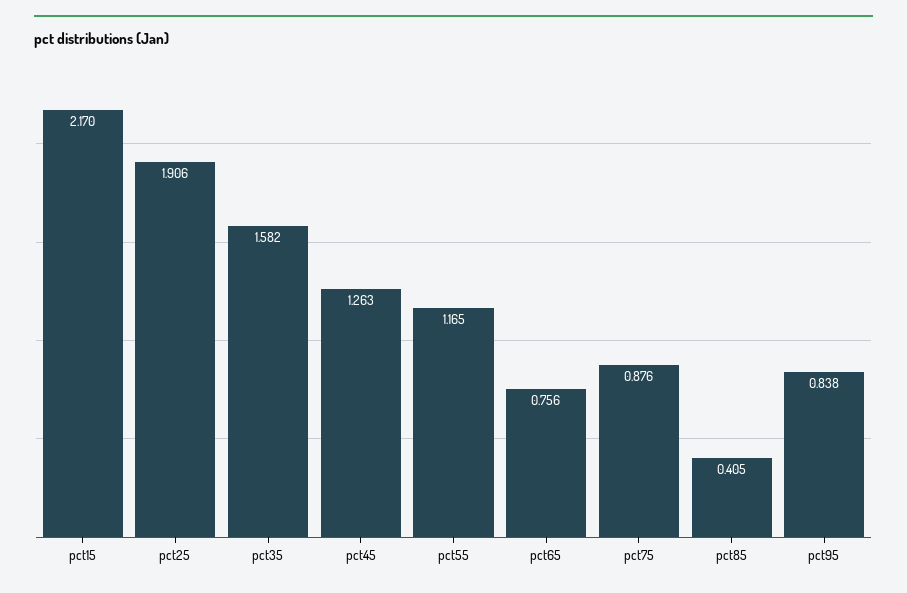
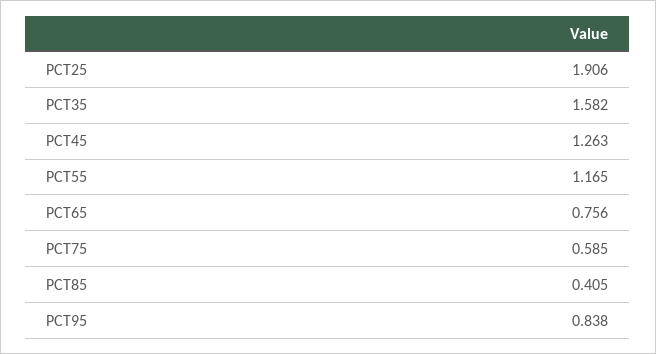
  {
-   "pct15": 2.17,
    "pct25": 1.906,
    "pct35": 1.582,
    "pct45": 1.263,
    "pct55": 1.165,
    "pct65": 0.756,
-   "pct75": 0.876,
+   "pct75": 0.585,
    "pct85": 0.405,
    "pct95": 0.838
  }

